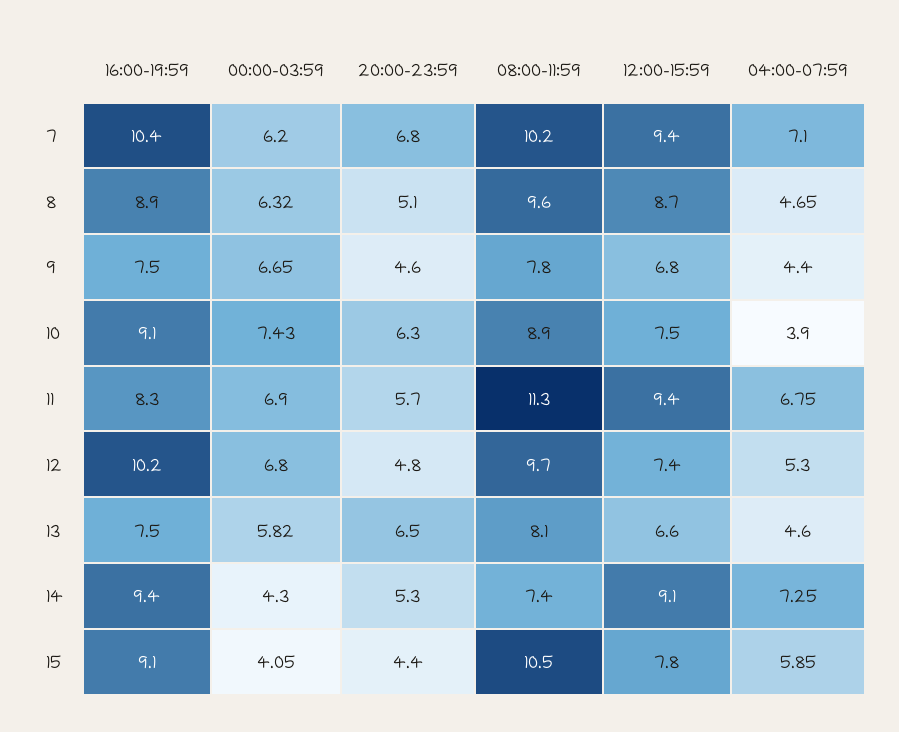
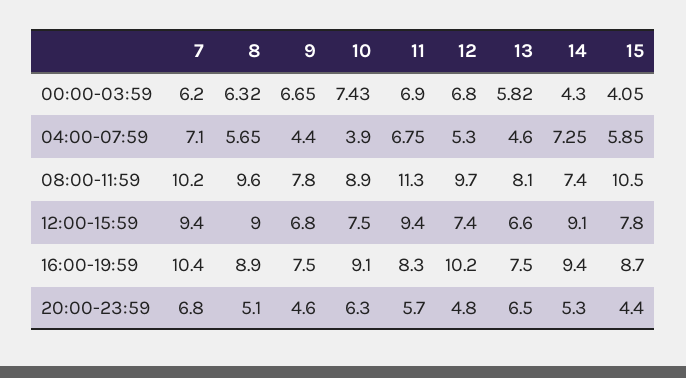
  {
    "16:00-19:59": {
      "7": 10.4,
      "8": 8.9,
      "9": 7.5,
      "10": 9.1,
      "11": 8.3,
      "12": 10.2,
      "13": 7.5,
      "14": 9.4,
-     "15": 9.1
+     "15": 8.7
    },
    "00:00-03:59": {
      "7": 6.2,
      "8": 6.32,
      "9": 6.65,
      "10": 7.43,
      "11": 6.9,
      "12": 6.8,
      "13": 5.82,
      "14": 4.3,
      "15": 4.05
    },
    "20:00-23:59": {
      "7": 6.8,
      "8": 5.1,
      "9": 4.6,
      "10": 6.3,
      "11": 5.7,
      "12": 4.8,
      "13": 6.5,
      "14": 5.3,
      "15": 4.4
    },
    "08:00-11:59": {
      "7": 10.2,
      "8": 9.6,
      "9": 7.8,
      "10": 8.9,
      "11": 11.3,
      "12": 9.7,
      "13": 8.1,
      "14": 7.4,
      "15": 10.5
    },
    "12:00-15:59": {
      "7": 9.4,
-     "8": 8.7,
+     "8": 9,
      "9": 6.8,
      "10": 7.5,
      "11": 9.4,
      "12": 7.4,
      "13": 6.6,
      "14": 9.1,
      "15": 7.8
    },
    "04:00-07:59": {
      "7": 7.1,
-     "8": 4.65,
+     "8": 5.65,
      "9": 4.4,
      "10": 3.9,
      "11": 6.75,
      "12": 5.3,
      "13": 4.6,
      "14": 7.25,
      "15": 5.85
    }
  }

